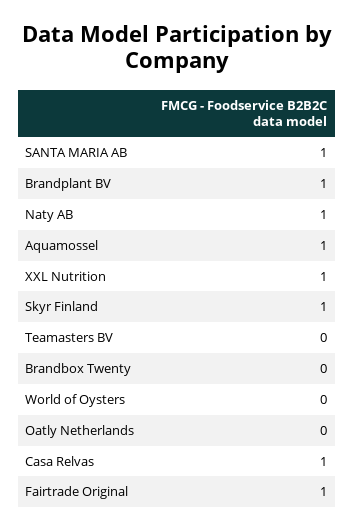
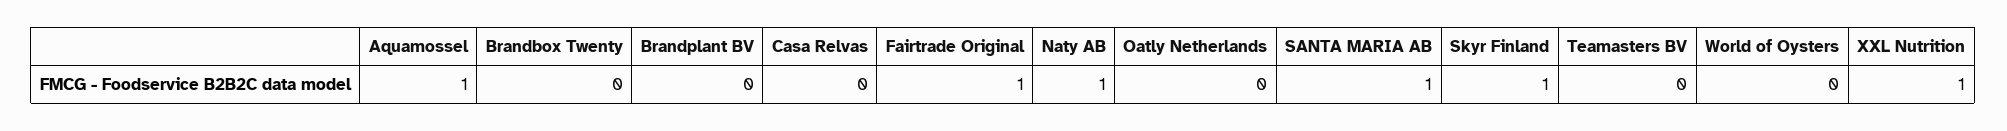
  {
    "SANTA MARIA AB": 1,
-   "Brandplant BV": 1,
+   "Brandplant BV": 0,
    "Naty AB": 1,
    "Aquamossel": 1,
    "XXL Nutrition": 1,
    "Skyr Finland": 1,
    "Teamasters BV": 0,
    "Brandbox Twenty": 0,
    "World of Oysters": 0,
    "Oatly Netherlands": 0,
-   "Casa Relvas": 1,
+   "Casa Relvas": 0,
    "Fairtrade Original": 1
  }

